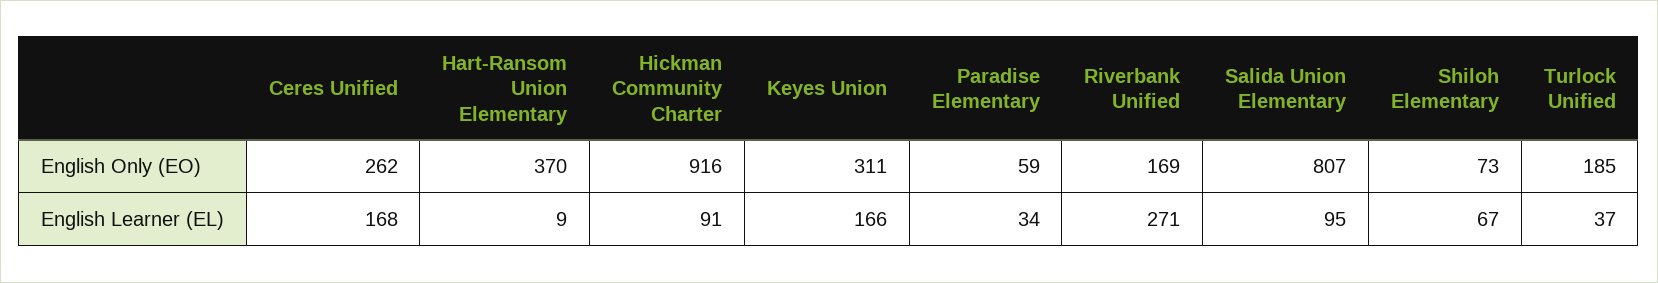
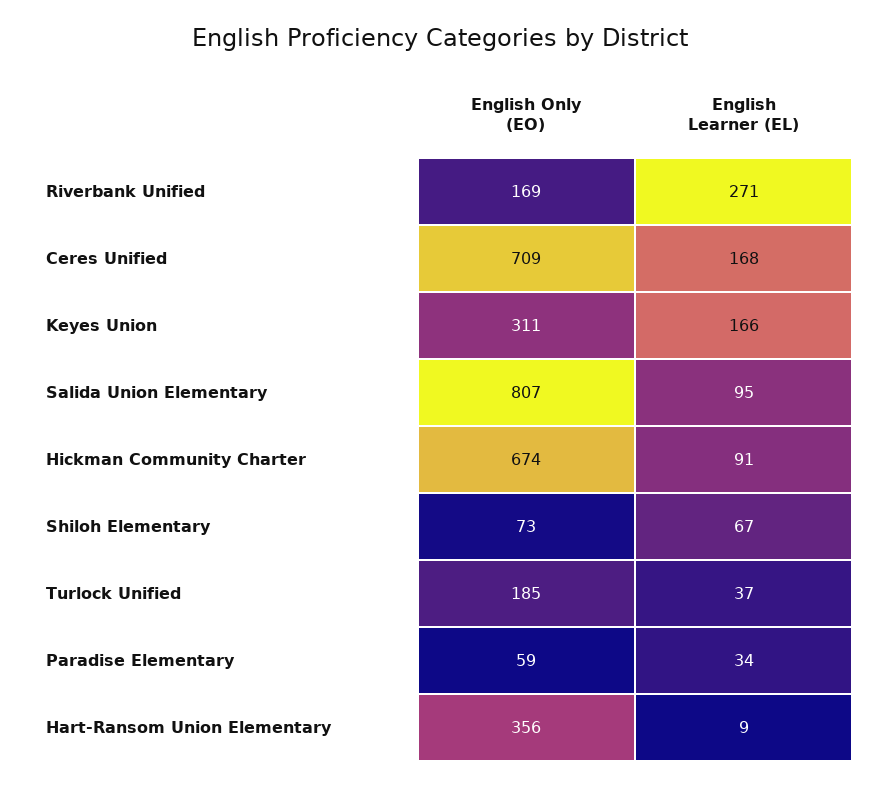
  {
    "Ceres Unified": {
-     "English Only (EO)": 262,
+     "English Only (EO)": 709,
      "English Learner (EL)": 168
    },
    "Hart-Ransom Union Elementary": {
-     "English Only (EO)": 370,
+     "English Only (EO)": 356,
      "English Learner (EL)": 9
    },
    "Hickman Community Charter": {
-     "English Only (EO)": 916,
+     "English Only (EO)": 674,
      "English Learner (EL)": 91
    },
    "Keyes Union": {
      "English Only (EO)": 311,
      "English Learner (EL)": 166
    },
    "Paradise Elementary": {
      "English Only (EO)": 59,
      "English Learner (EL)": 34
    },
    "Riverbank Unified": {
      "English Only (EO)": 169,
      "English Learner (EL)": 271
    },
    "Salida Union Elementary": {
      "English Only (EO)": 807,
      "English Learner (EL)": 95
    },
    "Shiloh Elementary": {
      "English Only (EO)": 73,
      "English Learner (EL)": 67
    },
    "Turlock Unified": {
      "English Only (EO)": 185,
      "English Learner (EL)": 37
    }
  }

